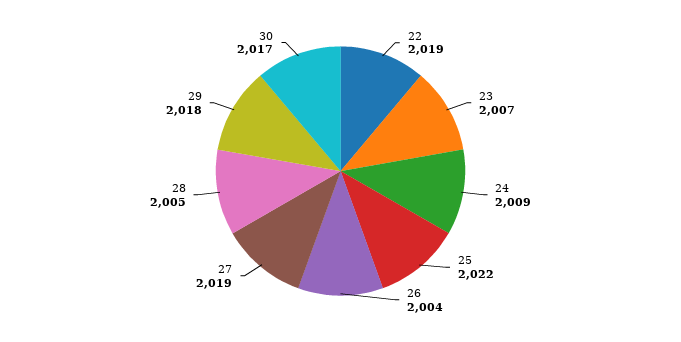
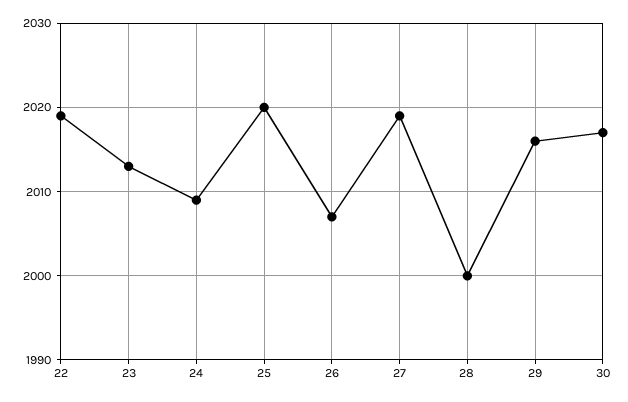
  {
    "22": 2019,
-   "23": 2007,
+   "23": 2013,
    "24": 2009,
-   "25": 2022,
+   "25": 2020,
-   "26": 2004,
+   "26": 2007,
    "27": 2019,
-   "28": 2005,
+   "28": 2000,
-   "29": 2018,
+   "29": 2016,
    "30": 2017
  }

